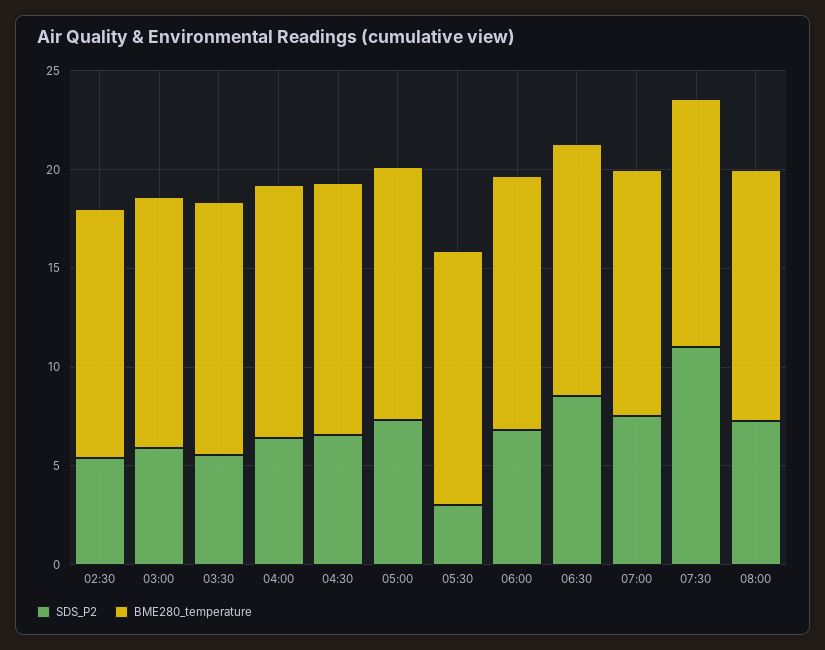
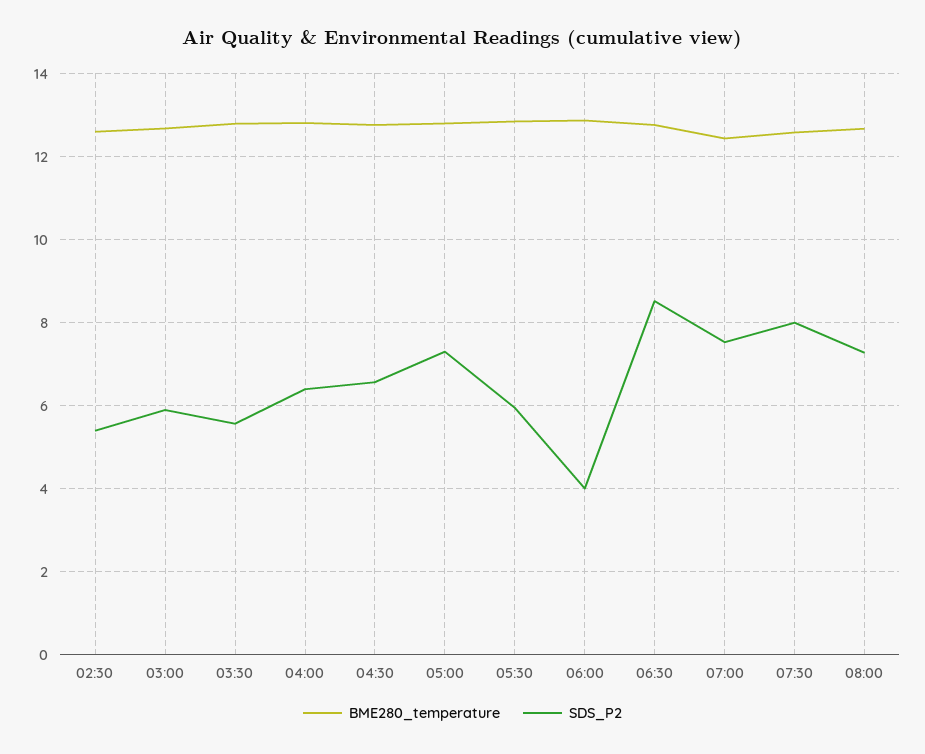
  {
    "SDS_P2": {
      "02:30": 5.4,
      "03:00": 6,
      "03:30": 5.6,
      "04:00": 6.4,
      "04:30": 6.6,
      "05:00": 7.4,
-     "05:30": 3,
+     "05:30": 6,
-     "06:00": 7,
+     "06:00": 4,
      "06:30": 8.6,
      "07:00": 7.6,
-     "07:30": 11,
+     "07:30": 8,
      "08:00": 7.2
    },
    "BME280_temperature": {
      "02:30": 12.6,
      "03:00": 12.6,
      "03:30": 12.8,
      "04:00": 12.8,
      "04:30": 12.8,
      "05:00": 12.8,
      "05:30": 12.8,
      "06:00": 12.8,
      "06:30": 12.8,
      "07:00": 12.4,
      "07:30": 12.6,
      "08:00": 12.6
    }
  }

